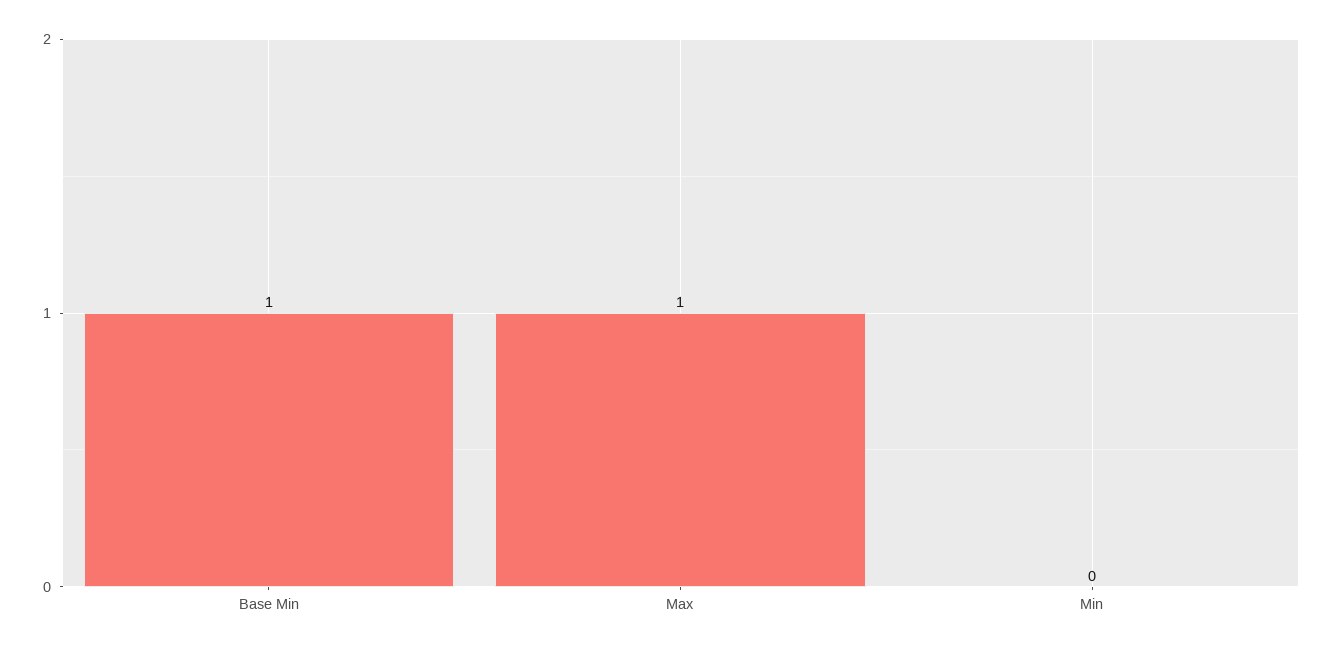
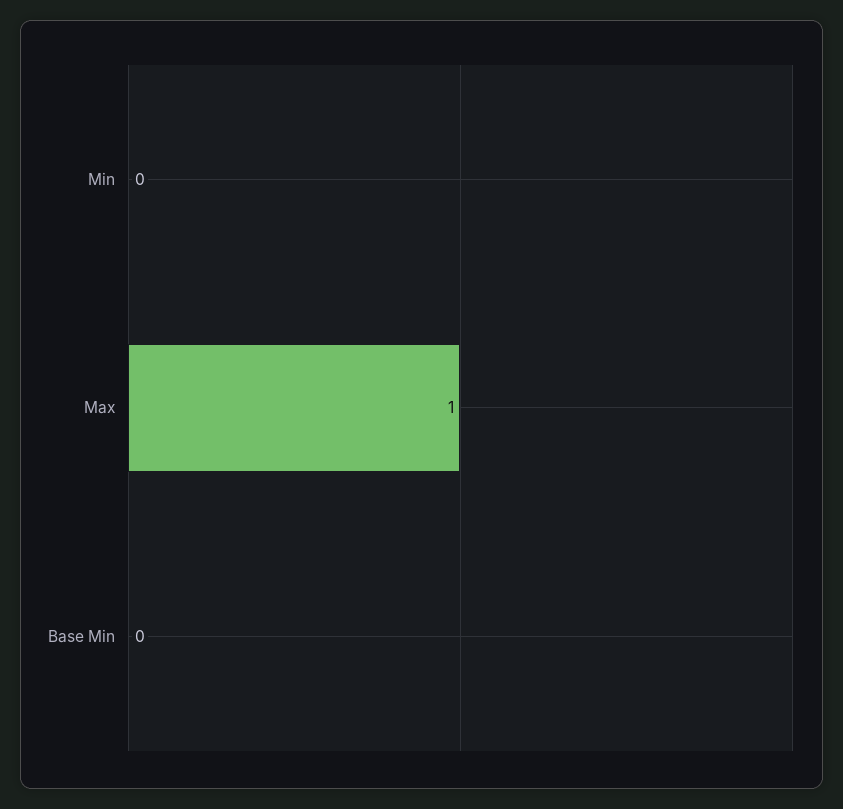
  {
-   "Base Min": 1,
+   "Base Min": 0,
    "Max": 1,
    "Min": 0
  }

